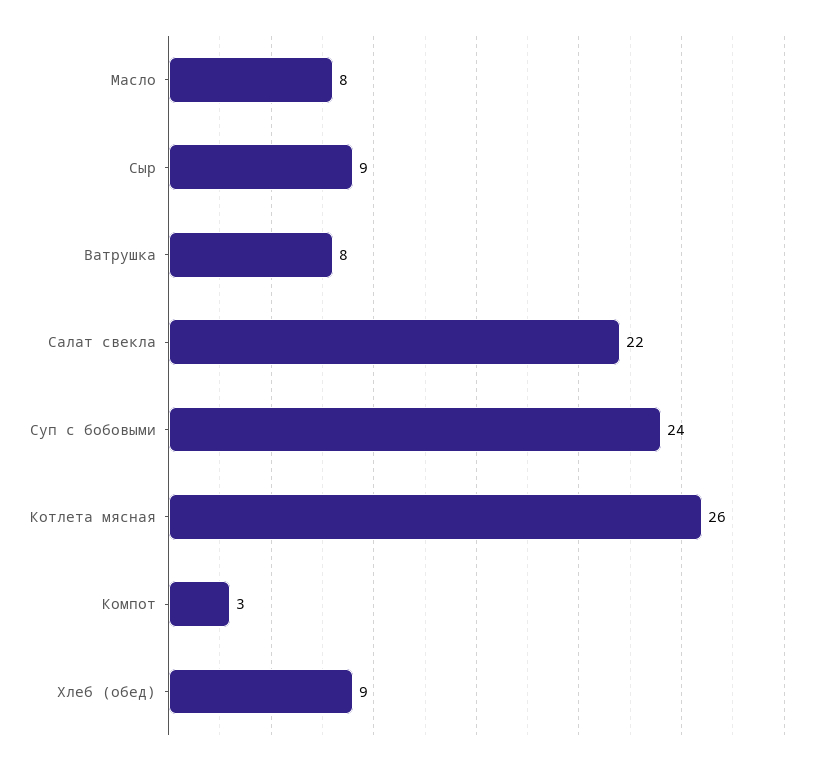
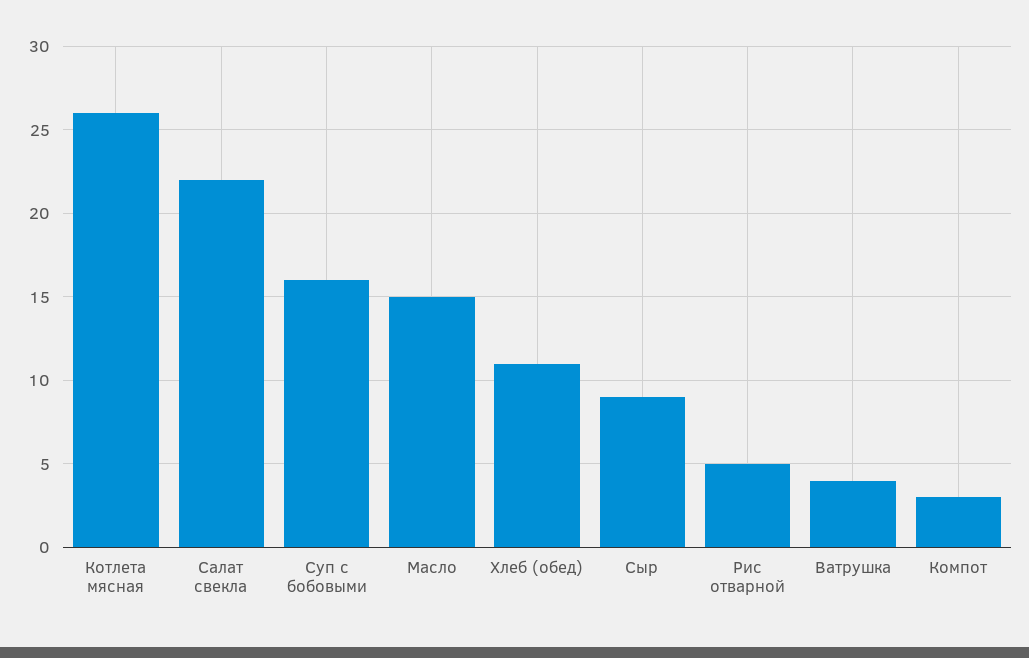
  {
-   "Масло": 8,
+   "Масло": 15,
    "Сыр": 9,
-   "Ватрушка": 8,
+   "Ватрушка": 4,
    "Салат свекла": 22,
-   "Суп с бобовыми": 24,
+   "Суп с бобовыми": 16,
    "Котлета мясная": 26,
    "Компот": 3,
-   "Хлеб (обед)": 9
+   "Хлеб (обед)": 11,
+   "Рис отварной": 5
  }

